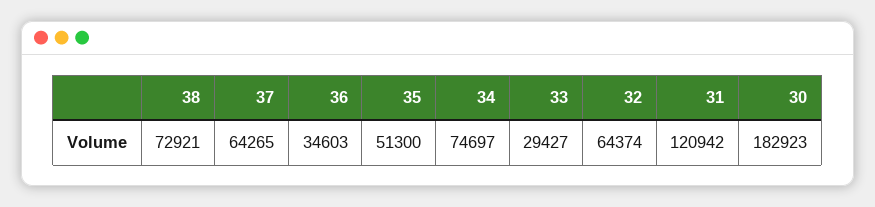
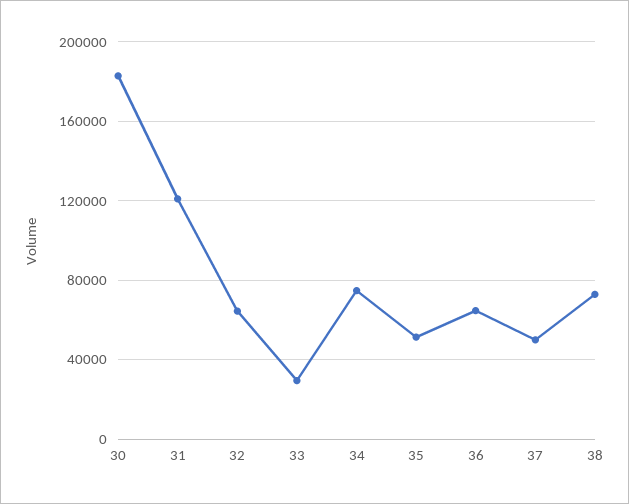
  {
    "38": 72921,
-   "37": 64265,
+   "37": 50000,
-   "36": 34603,
+   "36": 65000,
    "35": 51300,
    "34": 74697,
    "33": 29427,
    "32": 64374,
    "31": 120942,
    "30": 182923
  }

